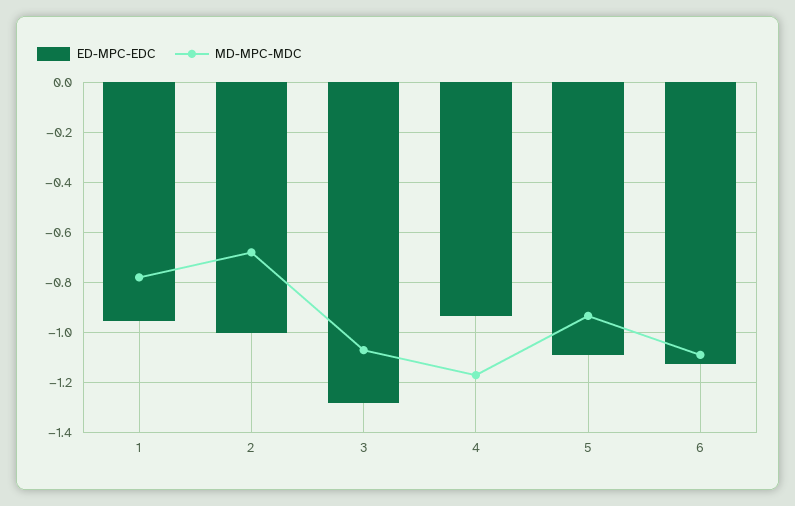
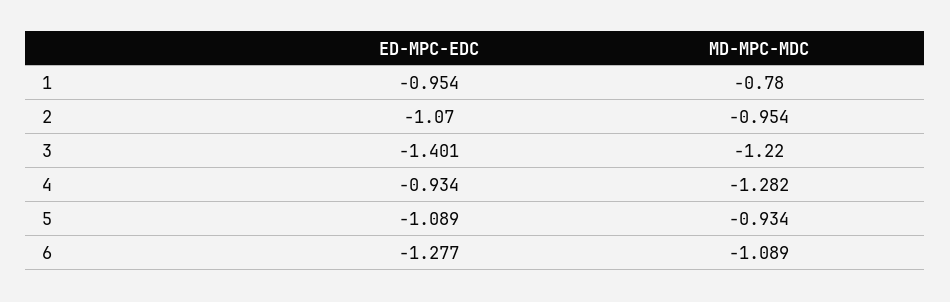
  {
    "ED-MPC-EDC": {
      "1": -0.954,
-     "2": -1,
+     "2": -1.07,
-     "3": -1.275,
+     "3": -1.401,
      "4": -0.934,
      "5": -1.089,
-     "6": -1.125
+     "6": -1.277
    },
    "MD-MPC-MDC": {
      "1": -0.78,
-     "2": -0.675,
+     "2": -0.954,
-     "3": -1.075,
+     "3": -1.22,
-     "4": -1.175,
+     "4": -1.282,
      "5": -0.934,
      "6": -1.089
    }
  }

